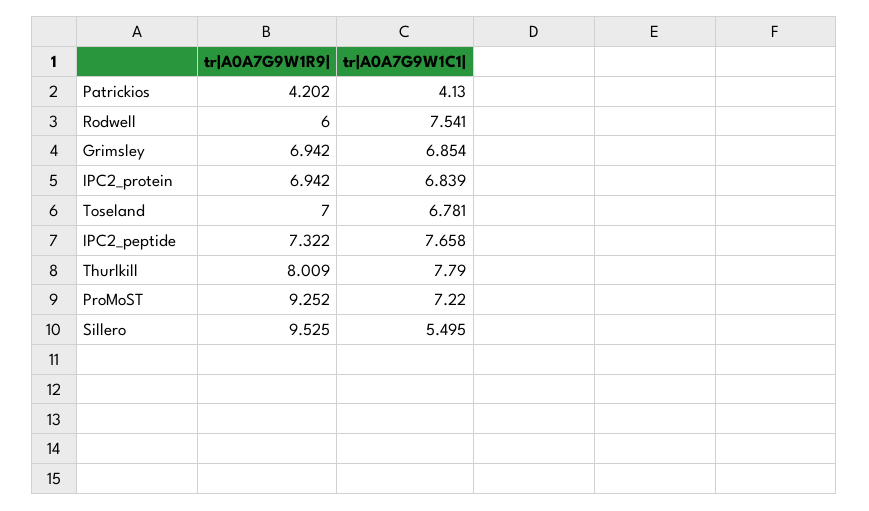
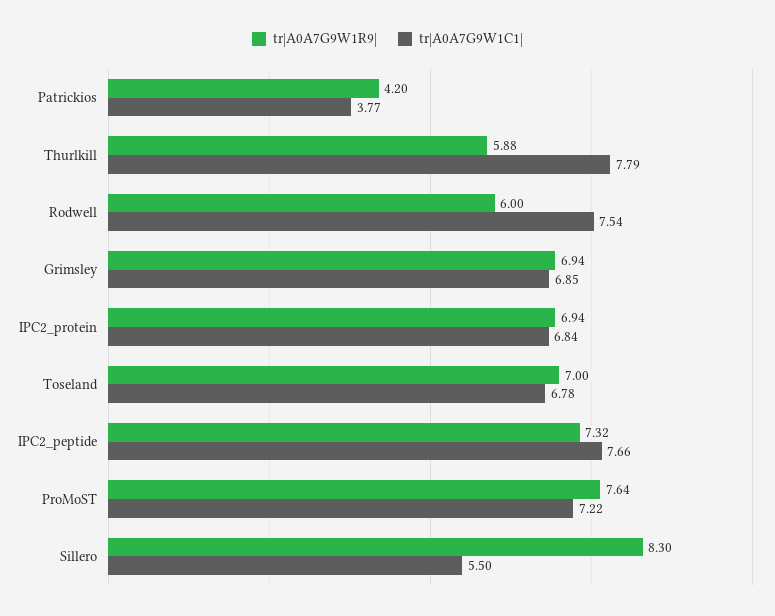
  {
    "tr|A0A7G9W1R9|": {
      "Patrickios": 4.202,
      "Rodwell": 6,
      "Grimsley": 6.942,
      "IPC2_protein": 6.942,
      "Toseland": 7,
      "IPC2_peptide": 7.322,
-     "Thurlkill": 8.009,
+     "Thurlkill": 5.88,
-     "ProMoST": 9.252,
+     "ProMoST": 7.64,
-     "Sillero": 9.525
+     "Sillero": 8.3
    },
    "tr|A0A7G9W1C1|": {
-     "Patrickios": 4.13,
+     "Patrickios": 3.77,
      "Rodwell": 7.541,
      "Grimsley": 6.854,
      "IPC2_protein": 6.839,
      "Toseland": 6.781,
      "IPC2_peptide": 7.658,
      "Thurlkill": 7.79,
      "ProMoST": 7.22,
      "Sillero": 5.495
    }
  }

